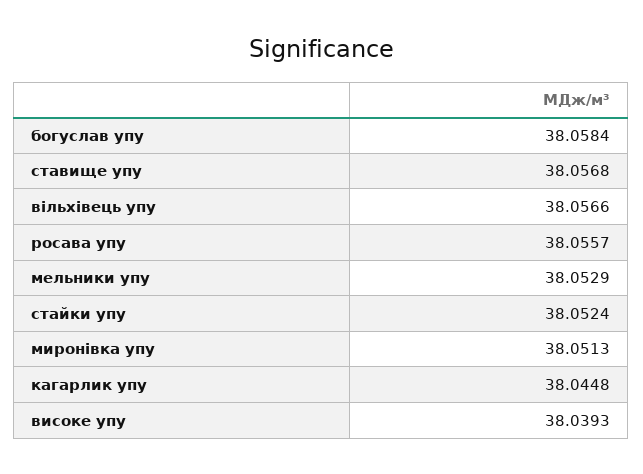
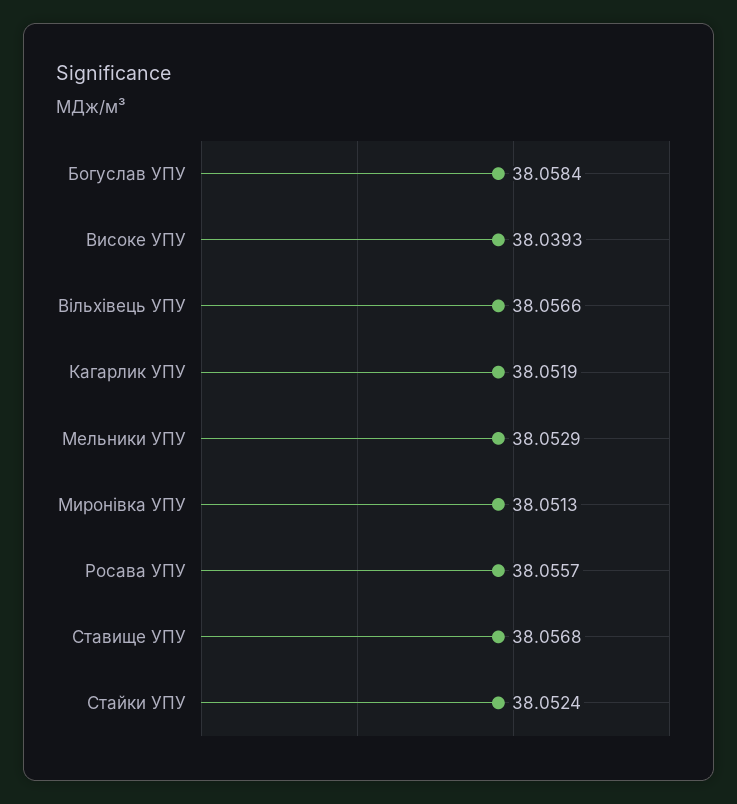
  {
    "богуслав упу": 38.0584,
    "ставище упу": 38.0568,
    "вільхівець упу": 38.0566,
    "росава упу": 38.0557,
    "мельники упу": 38.0529,
    "стайки упу": 38.0524,
    "миронівка упу": 38.0513,
-   "кагарлик упу": 38.0448,
+   "кагарлик упу": 38.0519,
    "високе упу": 38.0393
  }

